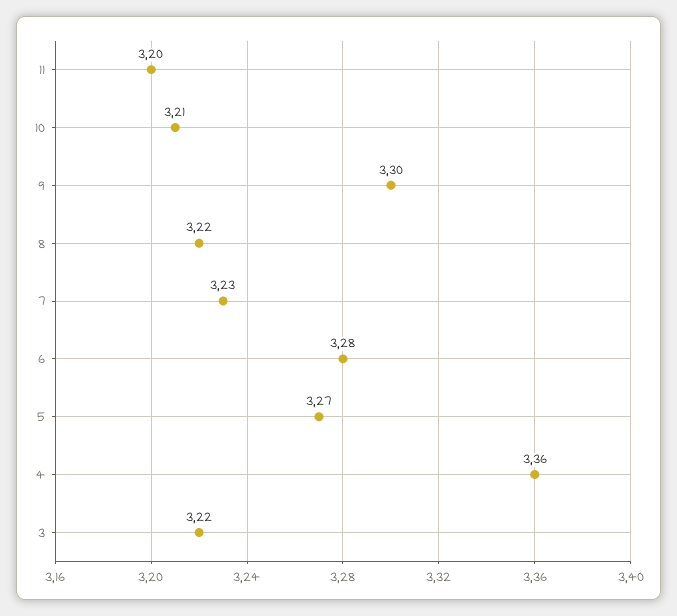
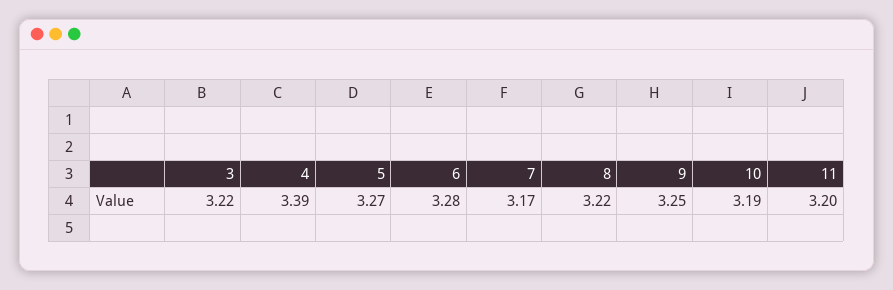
  {
    "11": 3.2,
-   "10": 3.21,
+   "10": 3.19,
-   "9": 3.3,
+   "9": 3.25,
    "8": 3.22,
-   "7": 3.23,
+   "7": 3.17,
    "6": 3.28,
    "5": 3.27,
-   "4": 3.36,
+   "4": 3.39,
    "3": 3.22
  }

